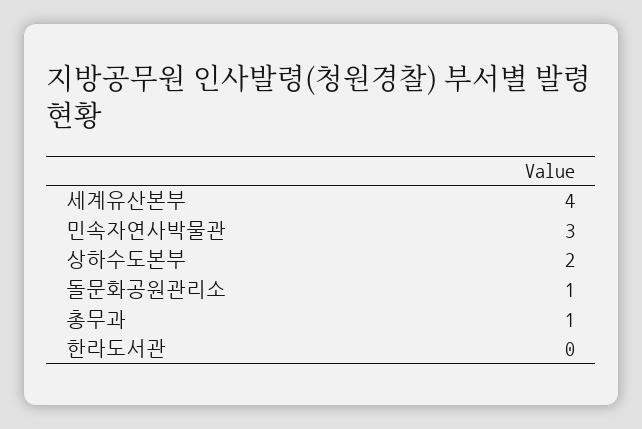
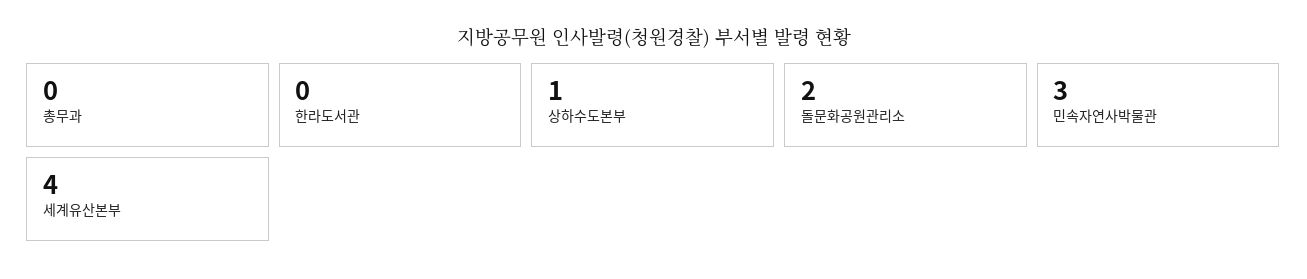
  {
    "세계유산본부": 4,
    "민속자연사박물관": 3,
-   "상하수도본부": 2,
+   "상하수도본부": 1,
-   "돌문화공원관리소": 1,
+   "돌문화공원관리소": 2,
-   "총무과": 1,
+   "총무과": 0,
    "한라도서관": 0
  }

